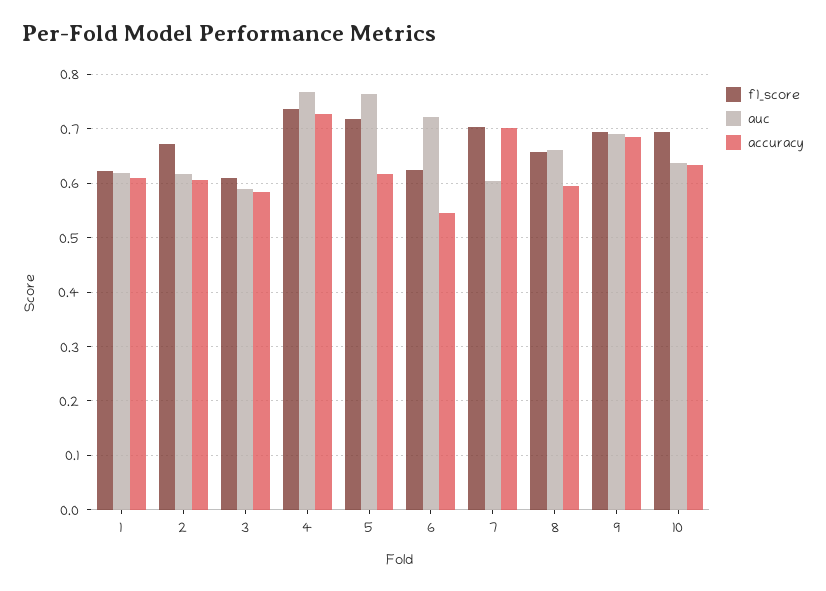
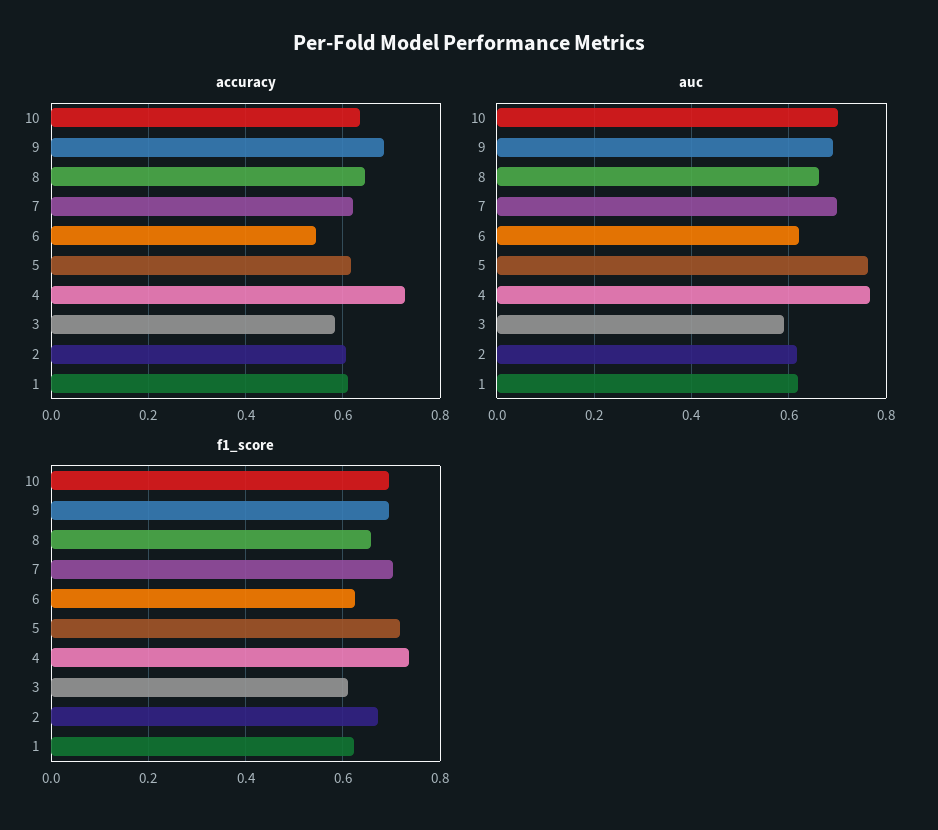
  {
    "f1_score": {
      "1": 0.62,
      "2": 0.68,
      "3": 0.6,
      "4": 0.74,
      "5": 0.72,
      "6": 0.62,
      "7": 0.7,
      "8": 0.66,
      "9": 0.7,
      "10": 0.7
    },
    "auc": {
      "1": 0.62,
      "2": 0.62,
      "3": 0.58,
      "4": 0.76,
      "5": 0.76,
-     "6": 0.72,
+     "6": 0.62,
-     "7": 0.6,
+     "7": 0.7,
      "8": 0.66,
      "9": 0.7,
-     "10": 0.64
+     "10": 0.7
    },
    "accuracy": {
      "1": 0.62,
      "2": 0.6,
      "3": 0.58,
      "4": 0.72,
      "5": 0.62,
      "6": 0.54,
-     "7": 0.7,
+     "7": 0.62,
-     "8": 0.6,
+     "8": 0.64,
      "9": 0.68,
      "10": 0.64
    }
  }

